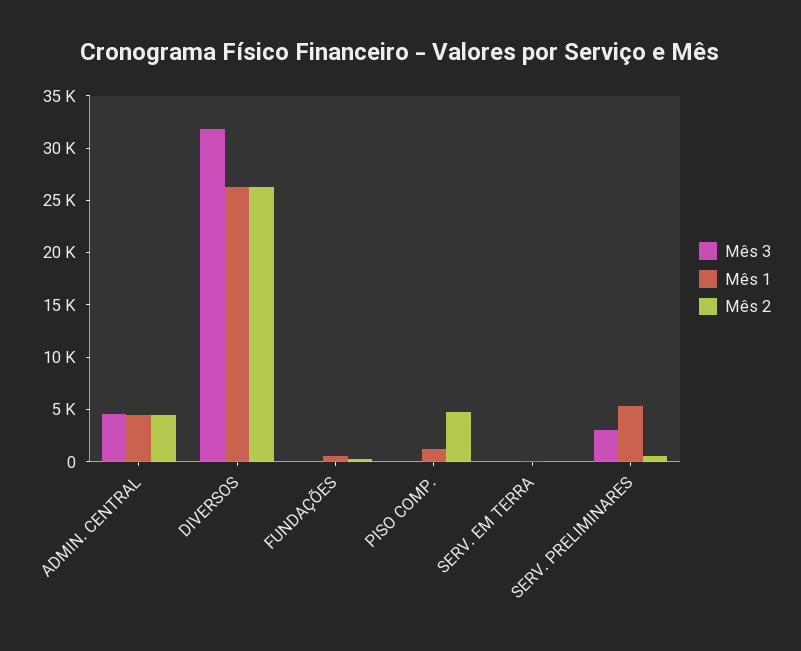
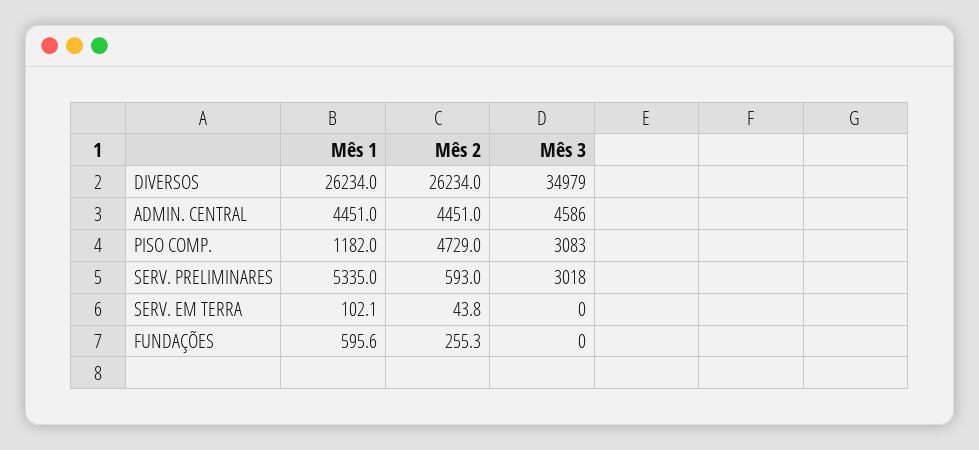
  {
    "Mês 3": {
      "ADMIN. CENTRAL": 4586,
-     "DIVERSOS": 32000,
+     "DIVERSOS": 34979,
      "FUNDAÇÕES": 0,
-     "PISO COMP.": 0,
+     "PISO COMP.": 3083,
      "SERV. EM TERRA": 0,
      "SERV. PRELIMINARES": 3018
    },
    "Mês 1": {
      "ADMIN. CENTRAL": 4451,
      "DIVERSOS": 26234,
      "FUNDAÇÕES": 595.6,
      "PISO COMP.": 1182,
      "SERV. EM TERRA": 102.1,
      "SERV. PRELIMINARES": 5335
    },
    "Mês 2": {
      "ADMIN. CENTRAL": 4451,
      "DIVERSOS": 26234,
      "FUNDAÇÕES": 255.3,
      "PISO COMP.": 4729,
      "SERV. EM TERRA": 43.8,
      "SERV. PRELIMINARES": 593
    }
  }

